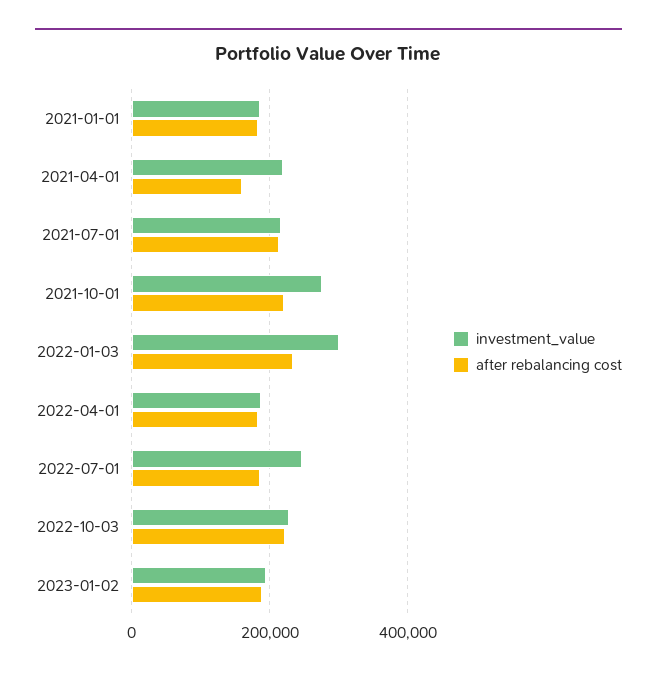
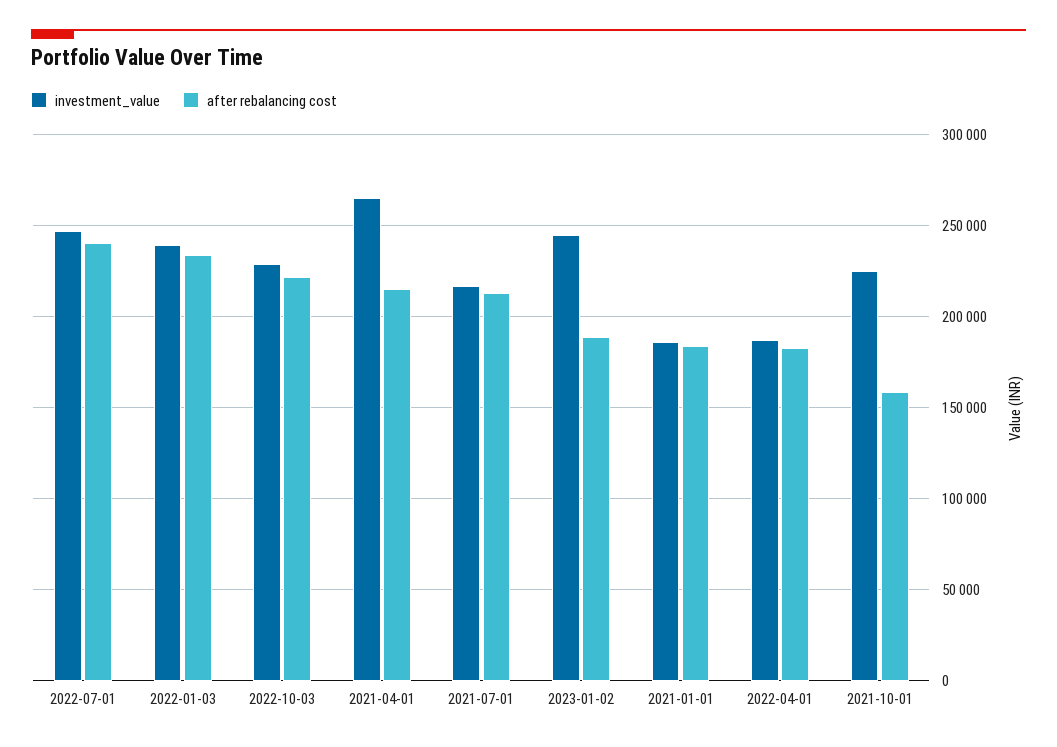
  {
    "investment_value": {
      "2021-01-01": 185000,
-     "2021-04-01": 220000,
+     "2021-04-01": 265000,
      "2021-07-01": 215000,
-     "2021-10-01": 280000,
+     "2021-10-01": 225000,
-     "2022-01-03": 300000,
+     "2022-01-03": 240000,
      "2022-04-01": 185000,
      "2022-07-01": 245000,
      "2022-10-03": 230000,
-     "2023-01-02": 200000
+     "2023-01-02": 245000
    },
    "after rebalancing cost": {
      "2021-01-01": 185000,
-     "2021-04-01": 160000,
+     "2021-04-01": 215000,
      "2021-07-01": 215000,
-     "2021-10-01": 220000,
+     "2021-10-01": 160000,
      "2022-01-03": 235000,
      "2022-04-01": 185000,
-     "2022-07-01": 180000,
+     "2022-07-01": 240000,
      "2022-10-03": 220000,
      "2023-01-02": 190000
    }
  }

